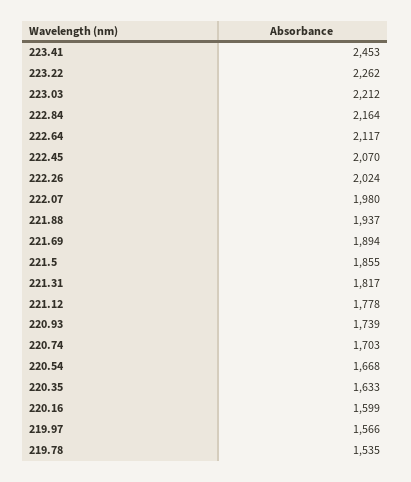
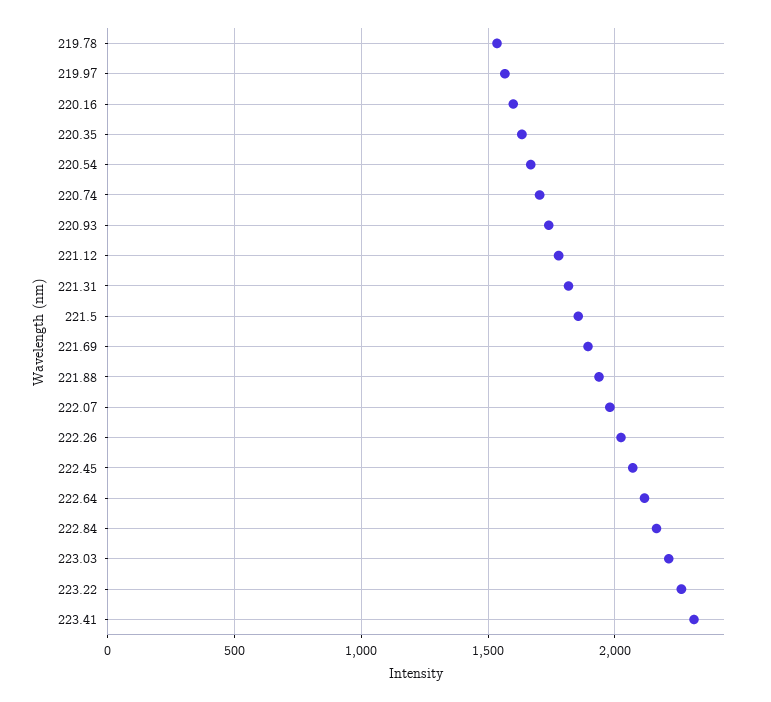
  {
-   "223.41": 2453,
+   "223.41": 2300,
    "223.22": 2262,
    "223.03": 2212,
    "222.84": 2164,
    "222.64": 2117,
    "222.45": 2070,
    "222.26": 2024,
    "222.07": 1980,
    "221.88": 1937,
    "221.69": 1894,
    "221.5": 1855,
    "221.31": 1817,
    "221.12": 1778,
    "220.93": 1739,
    "220.74": 1703,
    "220.54": 1668,
    "220.35": 1633,
    "220.16": 1599,
    "219.97": 1566,
    "219.78": 1535
  }

